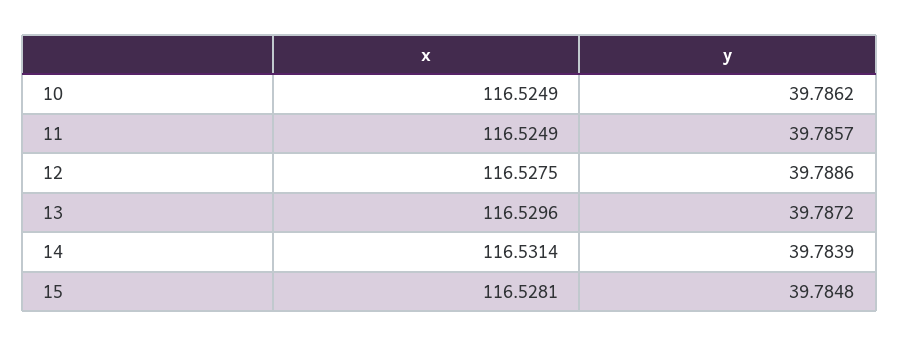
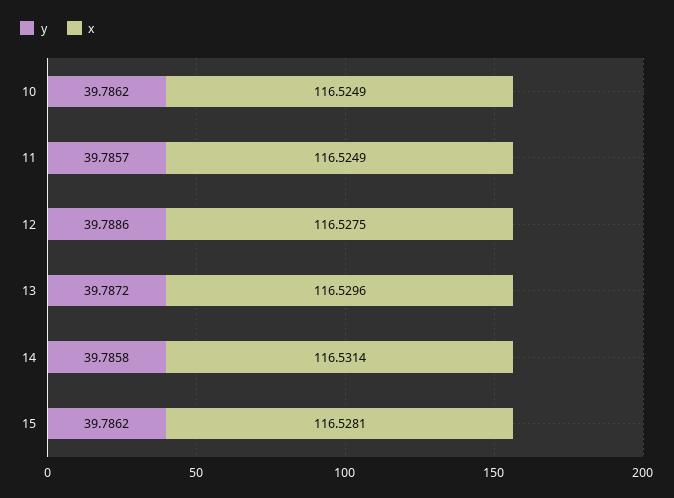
  {
    "x": {
      "10": 116.5249,
      "11": 116.5249,
      "12": 116.5275,
      "13": 116.5296,
      "14": 116.5314,
      "15": 116.5281
    },
    "y": {
      "10": 39.7862,
      "11": 39.7857,
      "12": 39.7886,
      "13": 39.7872,
-     "14": 39.7839,
+     "14": 39.7858,
-     "15": 39.7848
+     "15": 39.7862
    }
  }

